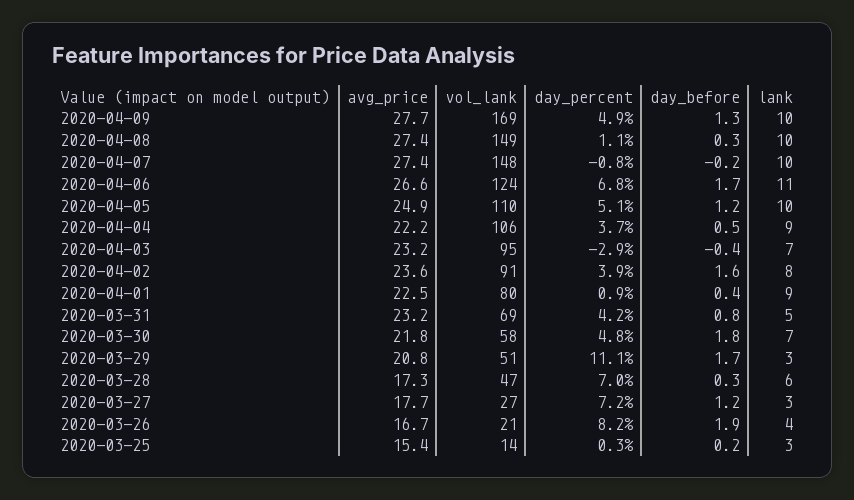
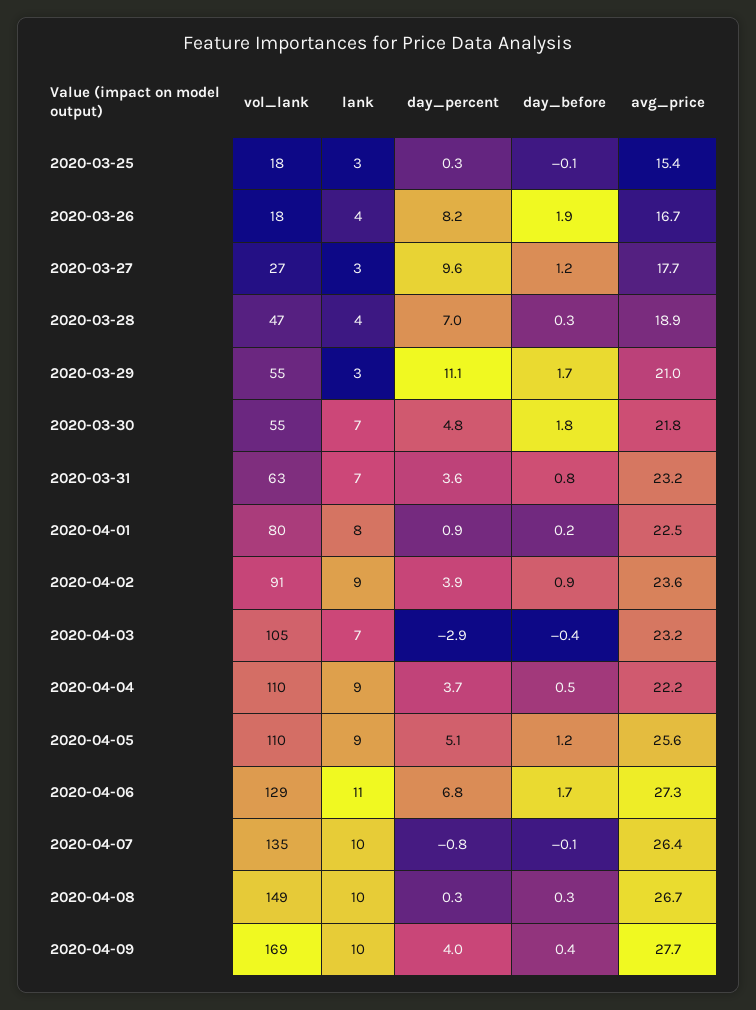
  {
    "avg_price": {
      "2020-04-09": 27.7,
-     "2020-04-08": 27.4,
+     "2020-04-08": 26.7,
-     "2020-04-07": 27.4,
+     "2020-04-07": 26.4,
-     "2020-04-06": 26.6,
+     "2020-04-06": 27.3,
-     "2020-04-05": 24.9,
+     "2020-04-05": 25.6,
      "2020-04-04": 22.2,
      "2020-04-03": 23.2,
      "2020-04-02": 23.6,
      "2020-04-01": 22.5,
      "2020-03-31": 23.2,
      "2020-03-30": 21.8,
-     "2020-03-29": 20.8,
+     "2020-03-29": 21,
-     "2020-03-28": 17.3,
+     "2020-03-28": 18.9,
      "2020-03-27": 17.7,
      "2020-03-26": 16.7,
      "2020-03-25": 15.4
    },
    "vol_lank": {
      "2020-04-09": 169,
      "2020-04-08": 149,
-     "2020-04-07": 148,
+     "2020-04-07": 135,
-     "2020-04-06": 124,
+     "2020-04-06": 129,
      "2020-04-05": 110,
-     "2020-04-04": 106,
+     "2020-04-04": 110,
-     "2020-04-03": 95,
+     "2020-04-03": 105,
      "2020-04-02": 91,
      "2020-04-01": 80,
-     "2020-03-31": 69,
+     "2020-03-31": 63,
-     "2020-03-30": 58,
+     "2020-03-30": 55,
-     "2020-03-29": 51,
+     "2020-03-29": 55,
      "2020-03-28": 47,
      "2020-03-27": 27,
-     "2020-03-26": 21,
+     "2020-03-26": 18,
-     "2020-03-25": 14
+     "2020-03-25": 18
    },
    "day_percent": {
-     "2020-04-09": 4.9,
+     "2020-04-09": 4,
-     "2020-04-08": 1.1,
+     "2020-04-08": 0.3,
      "2020-04-07": -0.8,
      "2020-04-06": 6.8,
      "2020-04-05": 5.1,
      "2020-04-04": 3.7,
      "2020-04-03": -2.9,
      "2020-04-02": 3.9,
      "2020-04-01": 0.9,
-     "2020-03-31": 4.2,
+     "2020-03-31": 3.6,
      "2020-03-30": 4.8,
      "2020-03-29": 11.1,
      "2020-03-28": 7,
-     "2020-03-27": 7.2,
+     "2020-03-27": 9.6,
      "2020-03-26": 8.2,
      "2020-03-25": 0.3
    },
    "day_before": {
-     "2020-04-09": 1.3,
+     "2020-04-09": 0.4,
      "2020-04-08": 0.3,
-     "2020-04-07": -0.2,
+     "2020-04-07": -0.1,
      "2020-04-06": 1.7,
      "2020-04-05": 1.2,
      "2020-04-04": 0.5,
      "2020-04-03": -0.4,
-     "2020-04-02": 1.6,
+     "2020-04-02": 0.9,
-     "2020-04-01": 0.4,
+     "2020-04-01": 0.2,
      "2020-03-31": 0.8,
      "2020-03-30": 1.8,
      "2020-03-29": 1.7,
      "2020-03-28": 0.3,
      "2020-03-27": 1.2,
      "2020-03-26": 1.9,
-     "2020-03-25": 0.2
+     "2020-03-25": -0.1
    },
    "lank": {
      "2020-04-09": 10,
      "2020-04-08": 10,
      "2020-04-07": 10,
      "2020-04-06": 11,
-     "2020-04-05": 10,
+     "2020-04-05": 9,
      "2020-04-04": 9,
      "2020-04-03": 7,
-     "2020-04-02": 8,
+     "2020-04-02": 9,
-     "2020-04-01": 9,
+     "2020-04-01": 8,
-     "2020-03-31": 5,
+     "2020-03-31": 7,
      "2020-03-30": 7,
      "2020-03-29": 3,
-     "2020-03-28": 6,
+     "2020-03-28": 4,
      "2020-03-27": 3,
      "2020-03-26": 4,
      "2020-03-25": 3
    }
  }

